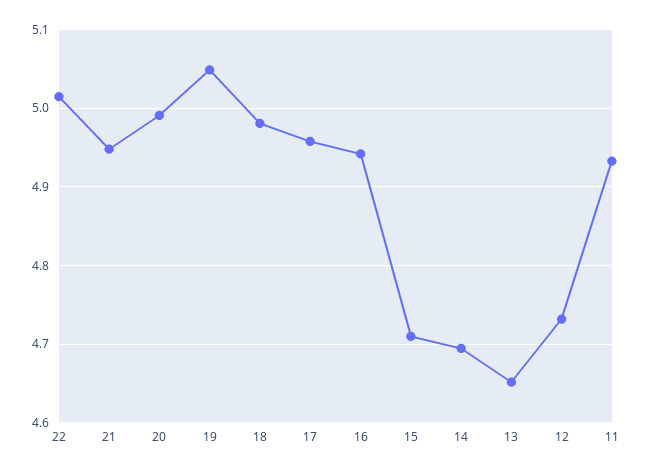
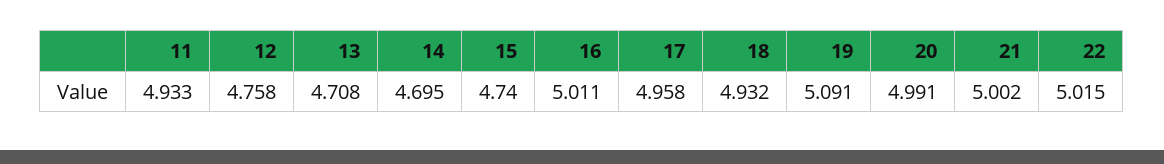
  {
    "22": 5.015,
-   "21": 4.95,
+   "21": 5.002,
    "20": 4.991,
-   "19": 5.05,
+   "19": 5.091,
-   "18": 4.98,
+   "18": 4.932,
    "17": 4.958,
-   "16": 4.94,
+   "16": 5.011,
-   "15": 4.71,
+   "15": 4.74,
    "14": 4.695,
-   "13": 4.65,
+   "13": 4.708,
-   "12": 4.73,
+   "12": 4.758,
    "11": 4.933
  }

